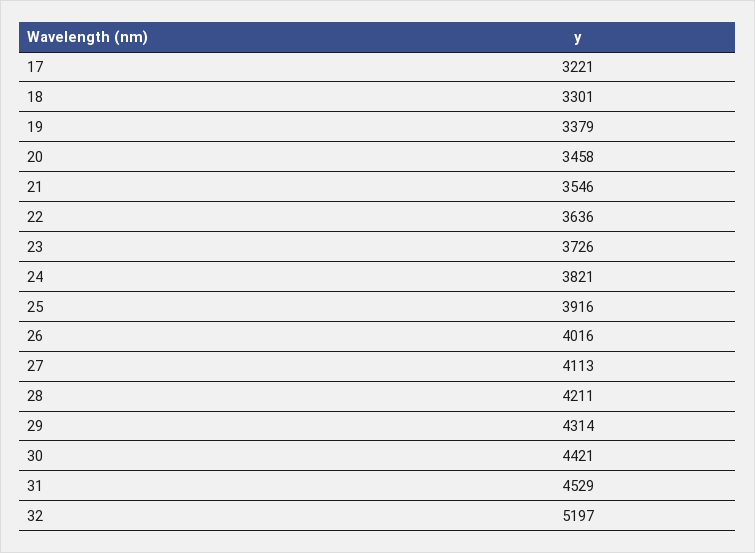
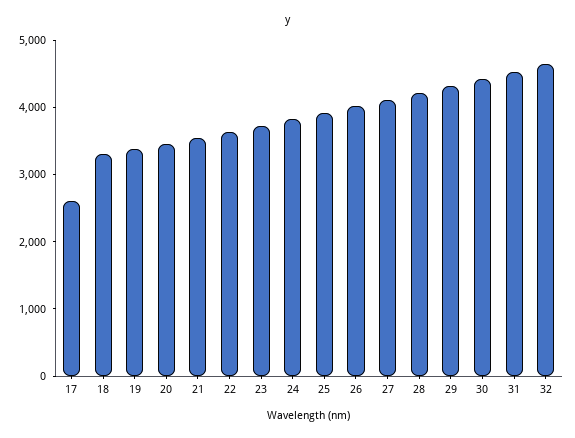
  {
-   "17": 3221,
+   "17": 2600,
    "18": 3301,
    "19": 3379,
    "20": 3458,
    "21": 3546,
    "22": 3636,
    "23": 3726,
    "24": 3821,
    "25": 3916,
    "26": 4016,
    "27": 4113,
    "28": 4211,
    "29": 4314,
    "30": 4421,
    "31": 4529,
-   "32": 5197
+   "32": 4600
  }

